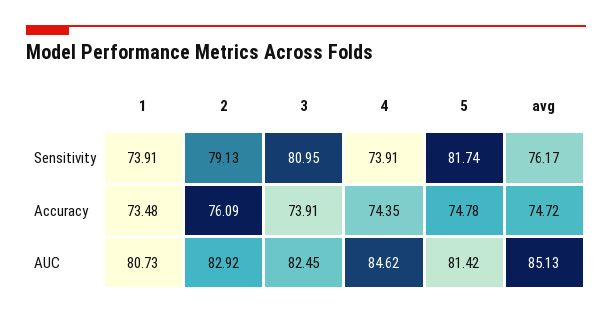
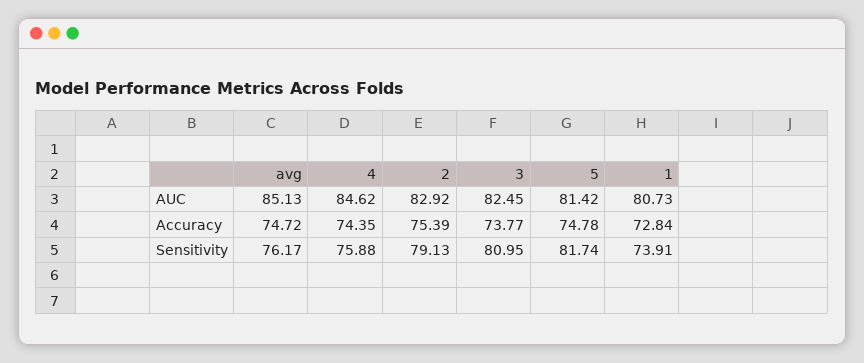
  {
    "1": {
      "Sensitivity": 73.91,
-     "Accuracy": 73.48,
+     "Accuracy": 72.84,
      "AUC": 80.73
    },
    "2": {
      "Sensitivity": 79.13,
-     "Accuracy": 76.09,
+     "Accuracy": 75.39,
      "AUC": 82.92
    },
    "3": {
      "Sensitivity": 80.95,
-     "Accuracy": 73.91,
+     "Accuracy": 73.77,
      "AUC": 82.45
    },
    "4": {
-     "Sensitivity": 73.91,
+     "Sensitivity": 75.88,
      "Accuracy": 74.35,
      "AUC": 84.62
    },
    "5": {
      "Sensitivity": 81.74,
      "Accuracy": 74.78,
      "AUC": 81.42
    },
    "avg": {
      "Sensitivity": 76.17,
      "Accuracy": 74.72,
      "AUC": 85.13
    }
  }

